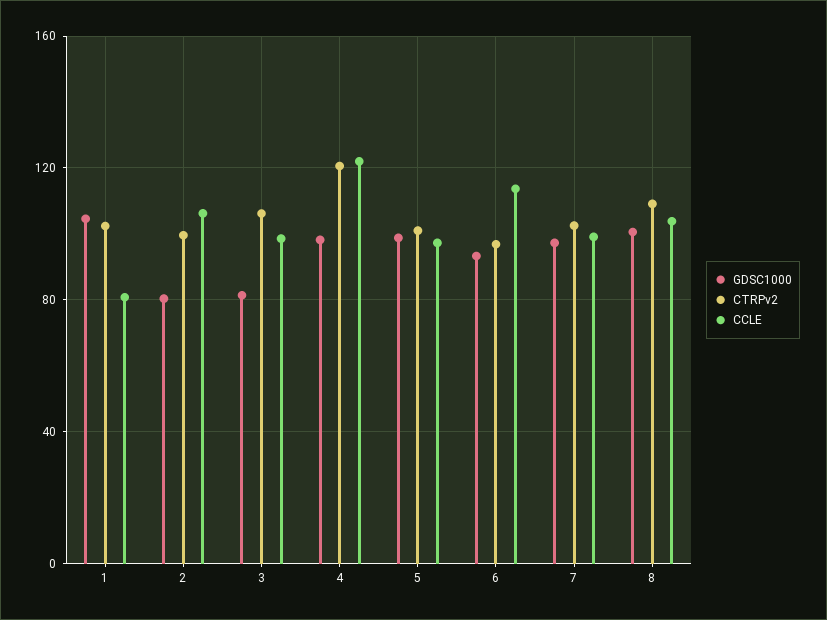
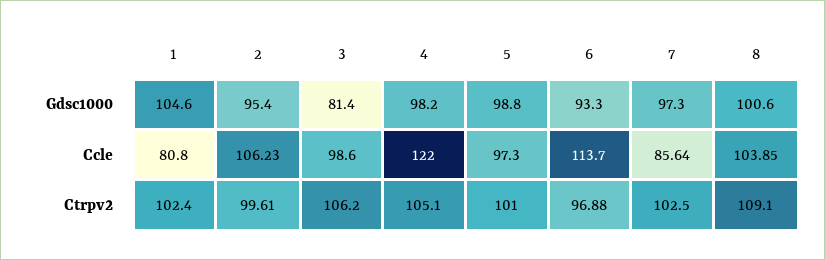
  {
    "GDSC1000": {
      "1": 104.6,
-     "2": 80,
+     "2": 95.4,
      "3": 81.4,
      "4": 98.2,
      "5": 98.8,
      "6": 93.3,
      "7": 97.3,
      "8": 100.6
    },
    "CTRPv2": {
      "1": 102.4,
      "2": 99.61,
      "3": 106.2,
-     "4": 120,
+     "4": 105.1,
      "5": 101,
      "6": 96.88,
      "7": 102.5,
      "8": 109.1
    },
    "CCLE": {
      "1": 80.8,
      "2": 106.23,
      "3": 98.6,
      "4": 122,
      "5": 97.3,
      "6": 113.7,
-     "7": 100,
+     "7": 85.64,
      "8": 103.85
    }
  }

